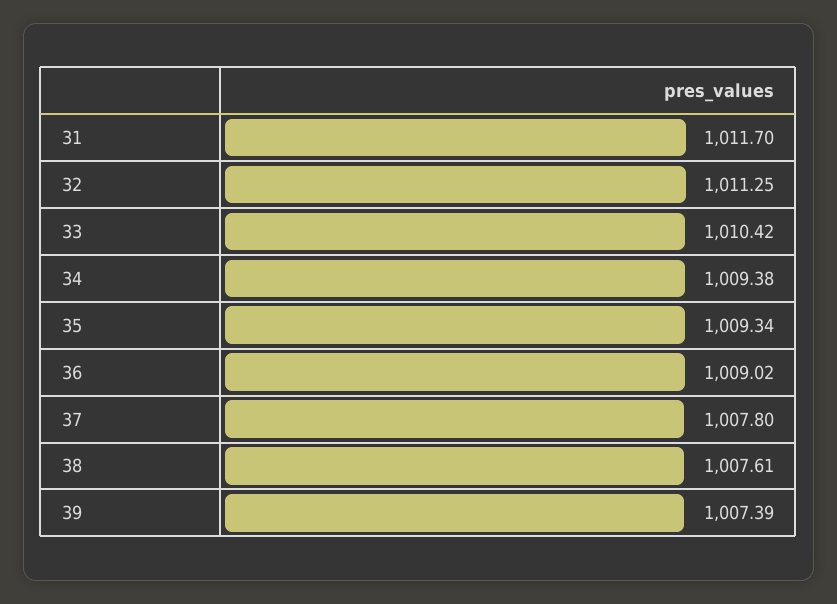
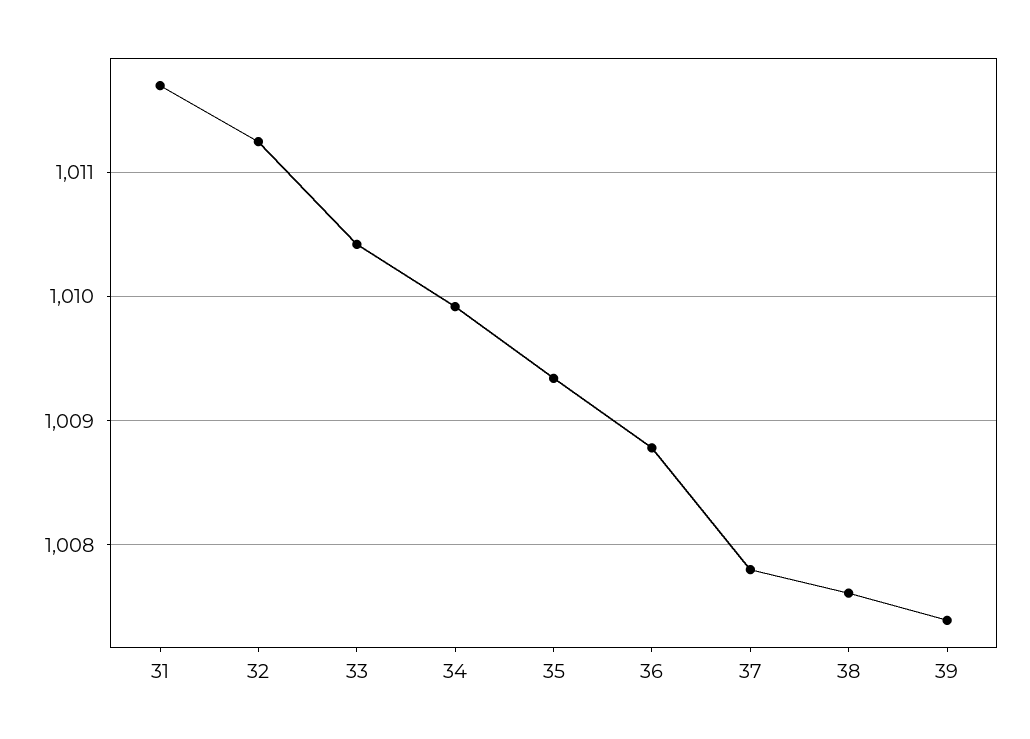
  {
    "31": 1011.7,
    "32": 1011.25,
    "33": 1010.42,
-   "34": 1009.38,
+   "34": 1009.9,
    "35": 1009.34,
-   "36": 1009.02,
+   "36": 1008.8,
    "37": 1007.8,
    "38": 1007.61,
    "39": 1007.39
  }

